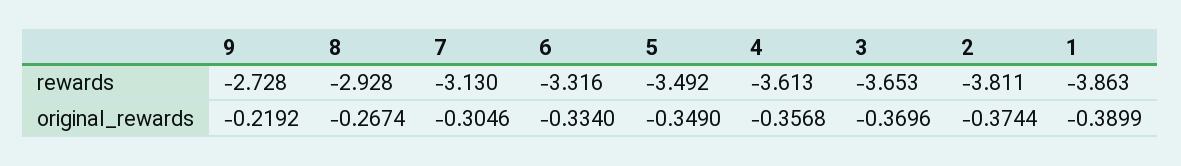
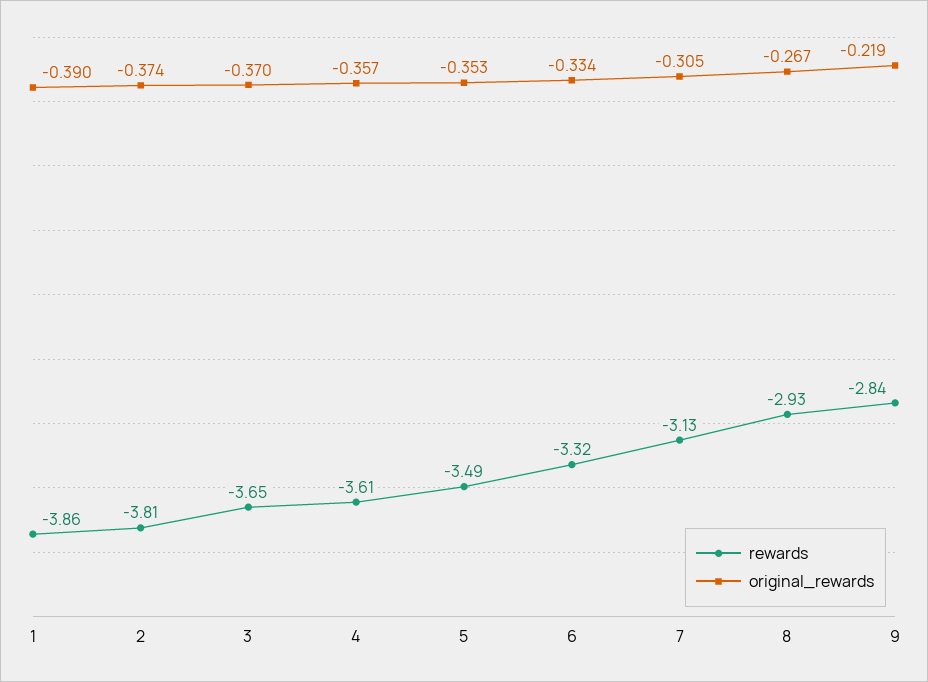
  {
    "rewards": {
-     "9": -2.728,
+     "9": -2.84,
      "8": -2.928,
      "7": -3.13,
      "6": -3.316,
      "5": -3.492,
      "4": -3.613,
      "3": -3.653,
      "2": -3.811,
      "1": -3.863
    },
    "original_rewards": {
      "9": -0.2192,
      "8": -0.2674,
      "7": -0.3046,
      "6": -0.334,
-     "5": -0.349,
+     "5": -0.353,
      "4": -0.3568,
      "3": -0.3696,
      "2": -0.3744,
      "1": -0.3899
    }
  }

